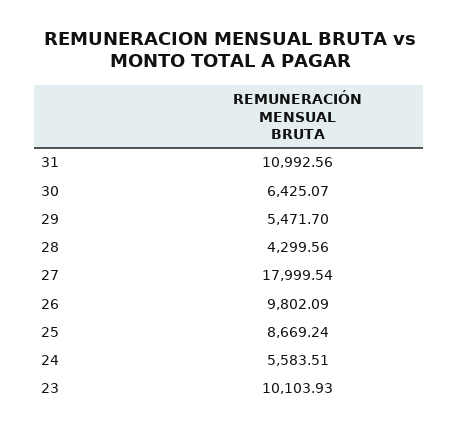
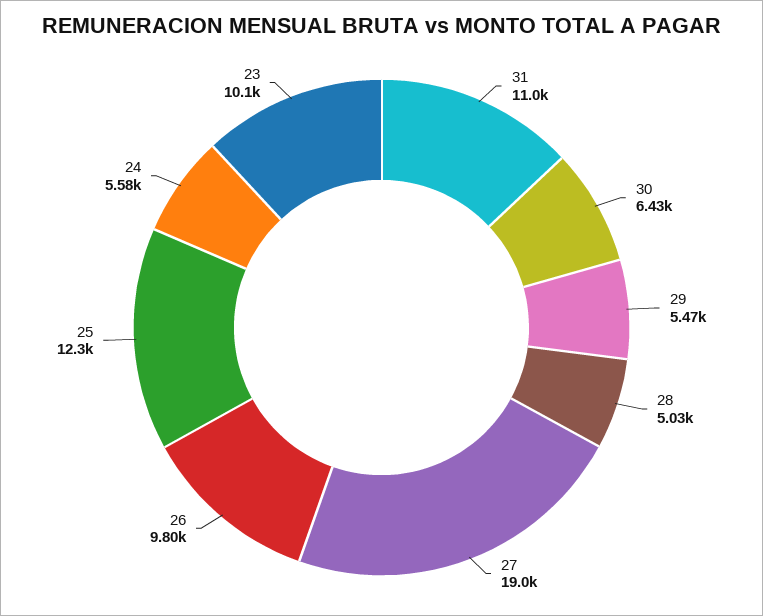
  {
    "31": 10992.56,
    "30": 6425.07,
    "29": 5471.7,
-   "28": 4299.56,
+   "28": 5030,
-   "27": 17999.54,
+   "27": 19000,
    "26": 9802.09,
-   "25": 8669.24,
+   "25": 12300,
    "24": 5583.51,
    "23": 10103.93
  }

